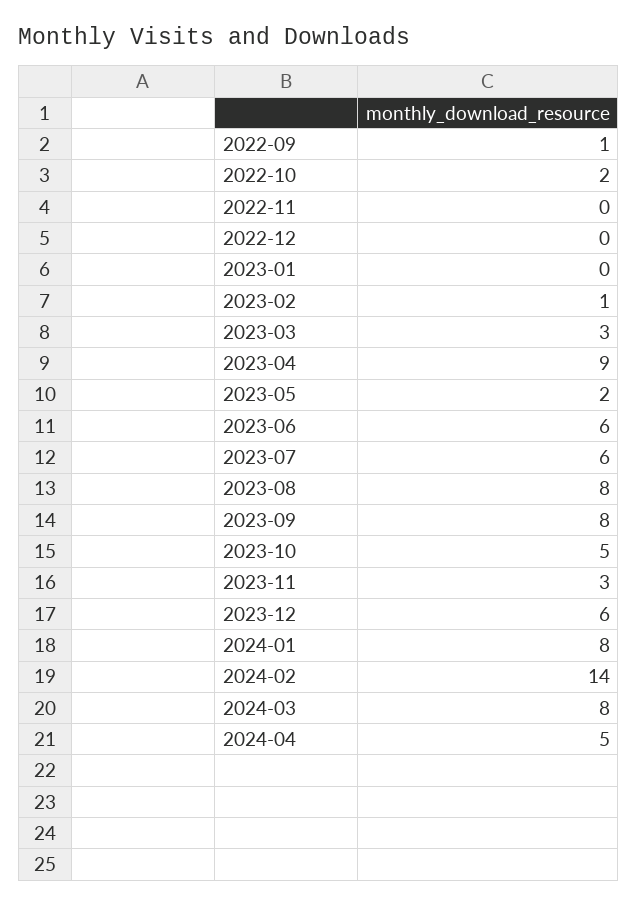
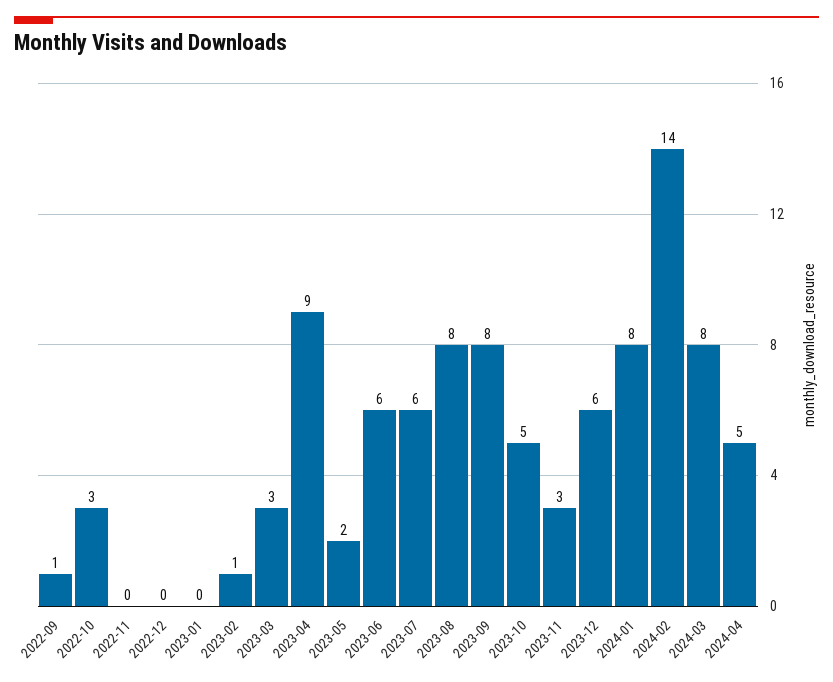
  {
    "2022-09": 1,
-   "2022-10": 2,
+   "2022-10": 3,
    "2022-11": 0,
    "2022-12": 0,
    "2023-01": 0,
    "2023-02": 1,
    "2023-03": 3,
    "2023-04": 9,
    "2023-05": 2,
    "2023-06": 6,
    "2023-07": 6,
    "2023-08": 8,
    "2023-09": 8,
    "2023-10": 5,
    "2023-11": 3,
    "2023-12": 6,
    "2024-01": 8,
    "2024-02": 14,
    "2024-03": 8,
    "2024-04": 5
  }

